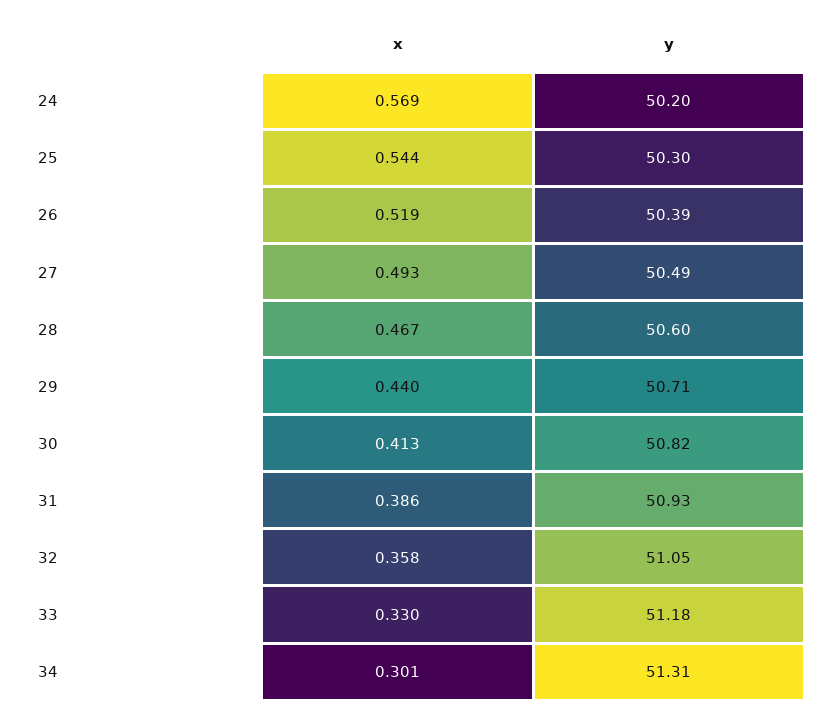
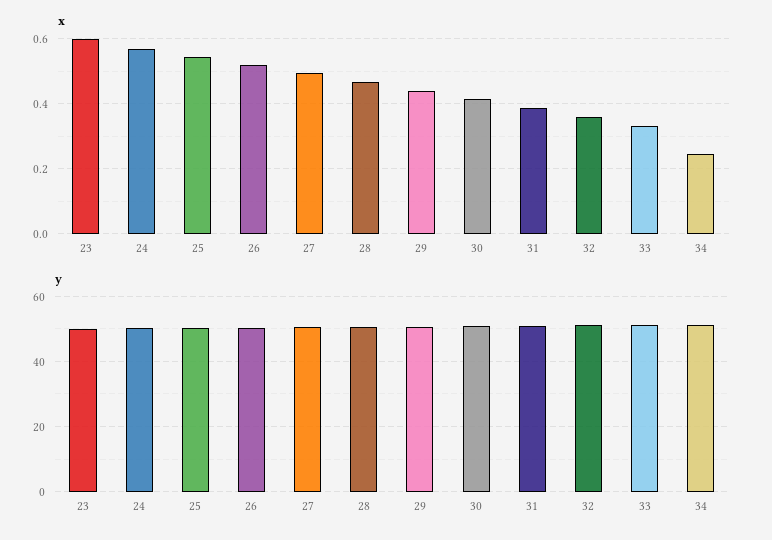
  {
    "x": {
      "24": 0.569,
      "25": 0.544,
      "26": 0.519,
      "27": 0.493,
      "28": 0.467,
      "29": 0.44,
      "30": 0.413,
      "31": 0.386,
      "32": 0.358,
      "33": 0.33,
-     "34": 0.301
+     "34": 0.24,
+     "23": 0.6
    },
    "y": {
      "24": 50.2,
      "25": 50.3,
      "26": 50.39,
      "27": 50.49,
      "28": 50.6,
      "29": 50.71,
      "30": 50.82,
      "31": 50.93,
      "32": 51.05,
      "33": 51.18,
-     "34": 51.31
+     "34": 51.31,
+     "23": 50
    }
  }

